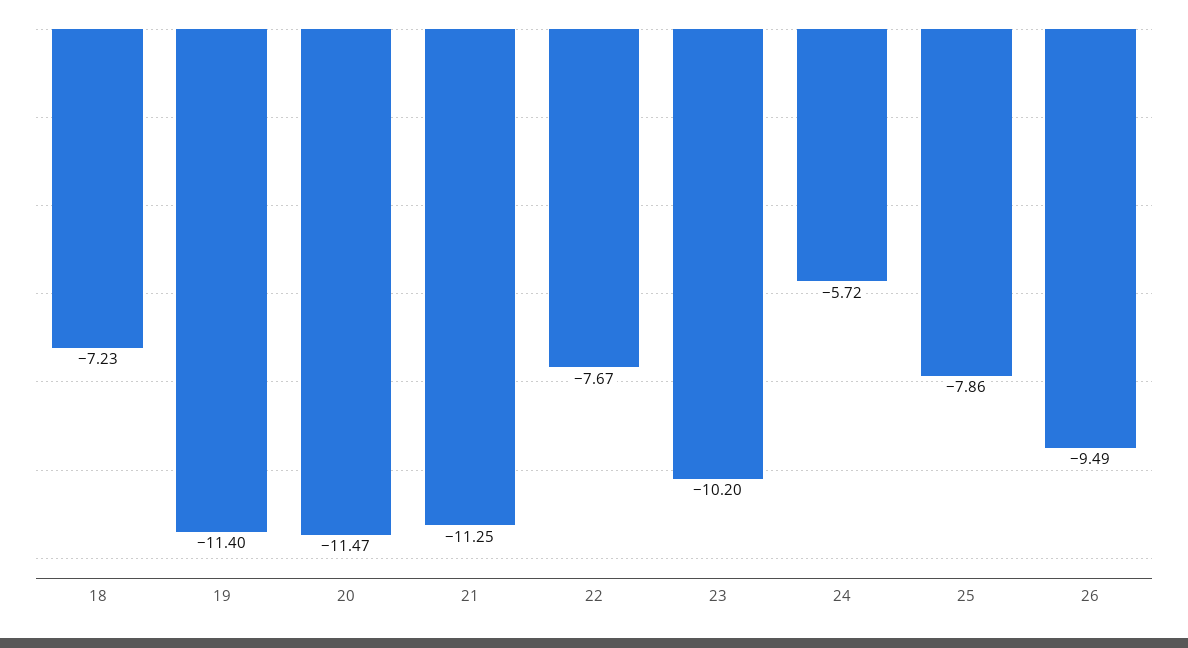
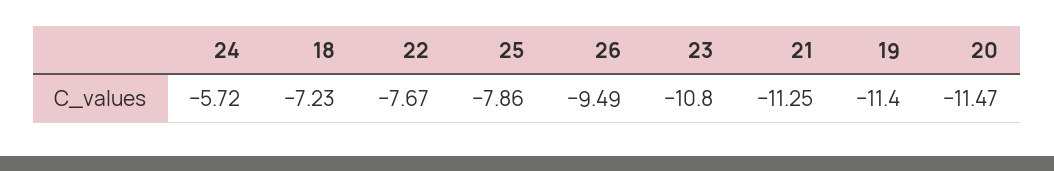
  {
    "18": -7.23,
    "19": -11.4,
    "20": -11.47,
    "21": -11.25,
    "22": -7.67,
-   "23": -10.2,
+   "23": -10.8,
    "24": -5.72,
    "25": -7.86,
    "26": -9.49
  }

